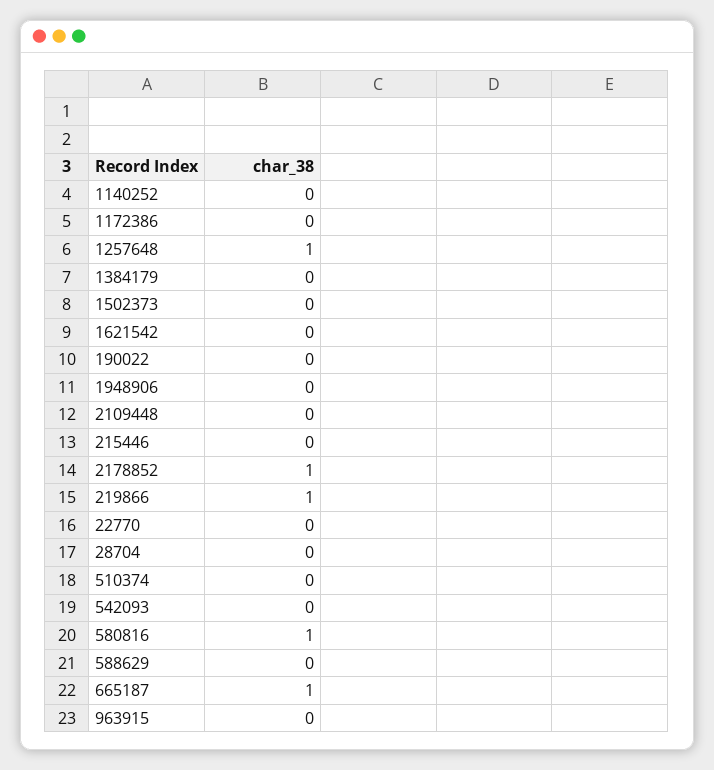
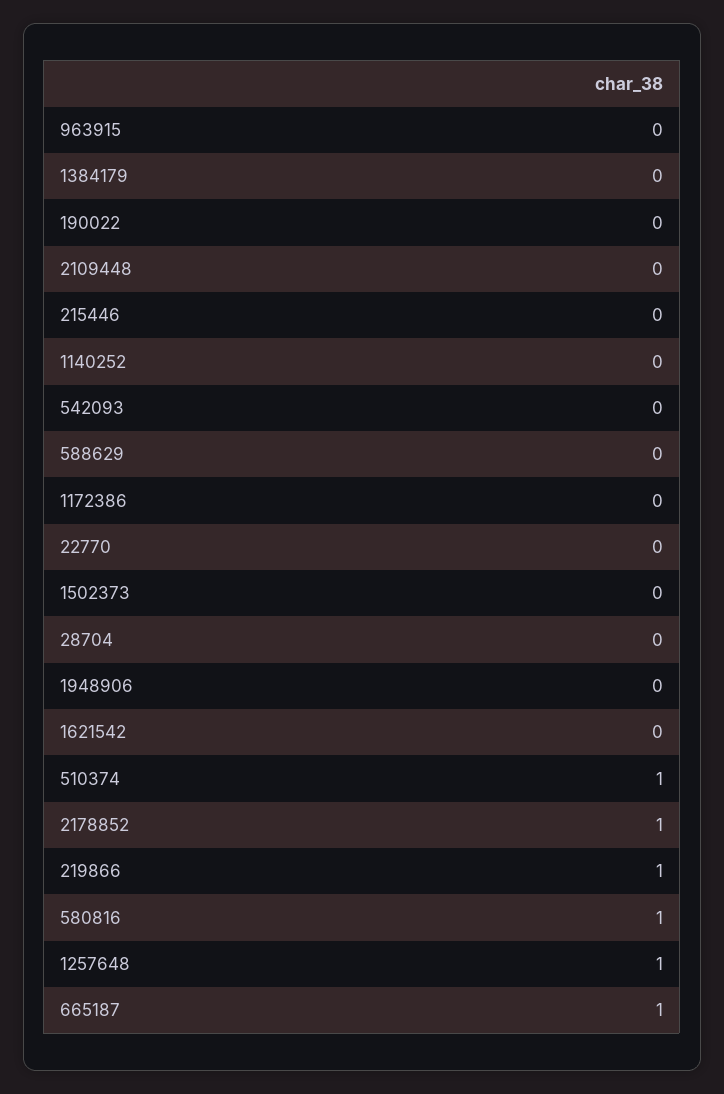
  {
    "1140252": 0,
    "1172386": 0,
    "1257648": 1,
    "1384179": 0,
    "1502373": 0,
    "1621542": 0,
    "190022": 0,
    "1948906": 0,
    "2109448": 0,
    "215446": 0,
    "2178852": 1,
    "219866": 1,
    "22770": 0,
    "28704": 0,
-   "510374": 0,
+   "510374": 1,
    "542093": 0,
    "580816": 1,
    "588629": 0,
    "665187": 1,
    "963915": 0
  }

